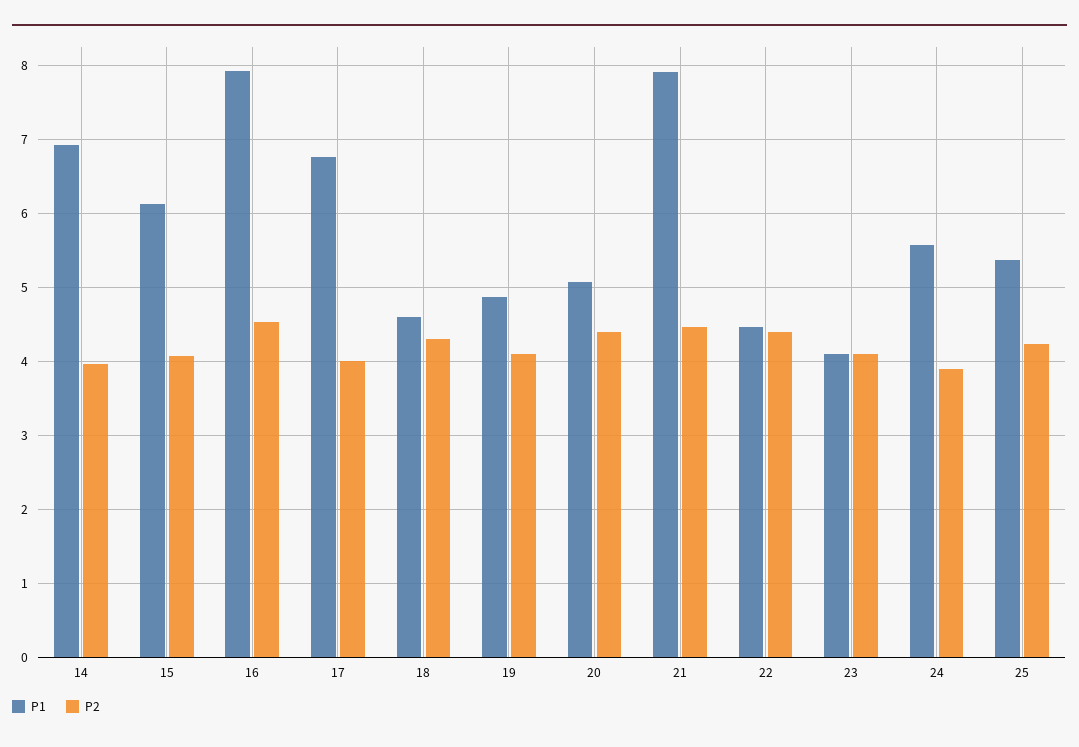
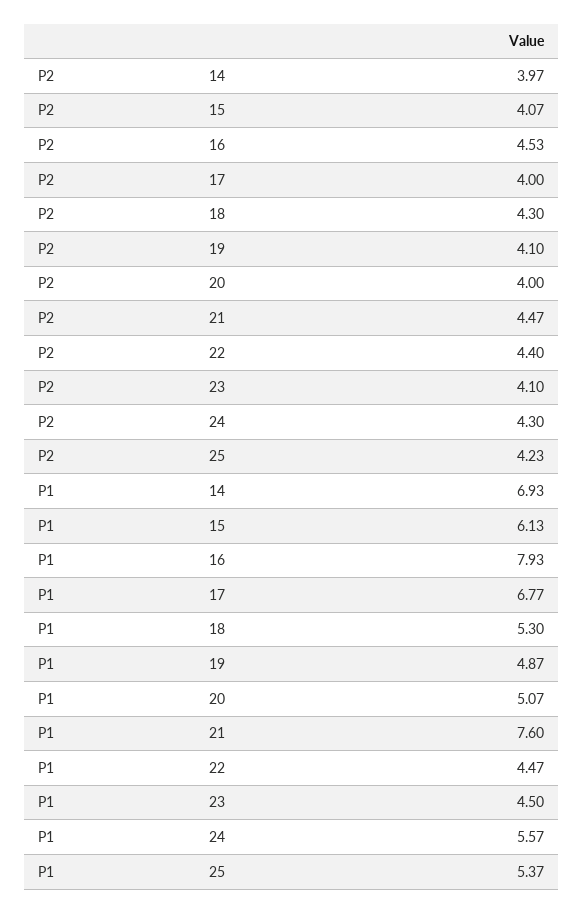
  {
    "P1": {
      "14": 6.93,
      "15": 6.13,
      "16": 7.93,
      "17": 6.77,
-     "18": 4.6,
+     "18": 5.3,
      "19": 4.87,
      "20": 5.07,
-     "21": 7.9,
+     "21": 7.6,
      "22": 4.47,
-     "23": 4.1,
+     "23": 4.5,
      "24": 5.57,
      "25": 5.37
    },
    "P2": {
      "14": 3.97,
      "15": 4.07,
      "16": 4.53,
      "17": 4,
      "18": 4.3,
      "19": 4.1,
-     "20": 4.4,
+     "20": 4,
      "21": 4.47,
      "22": 4.4,
      "23": 4.1,
-     "24": 3.9,
+     "24": 4.3,
      "25": 4.23
    }
  }

